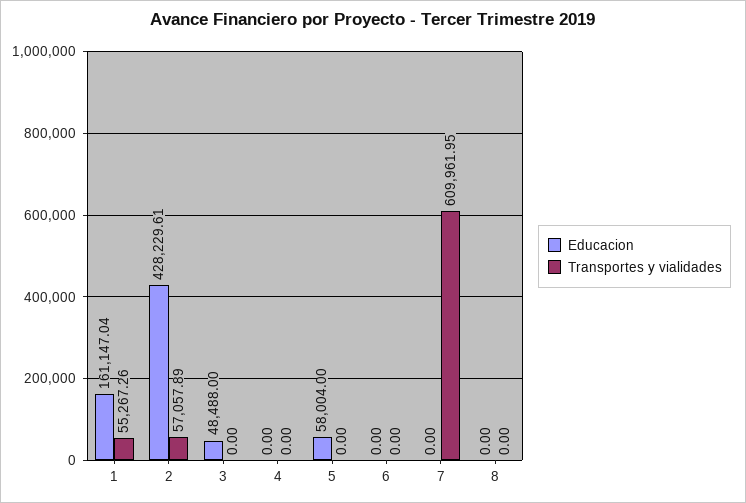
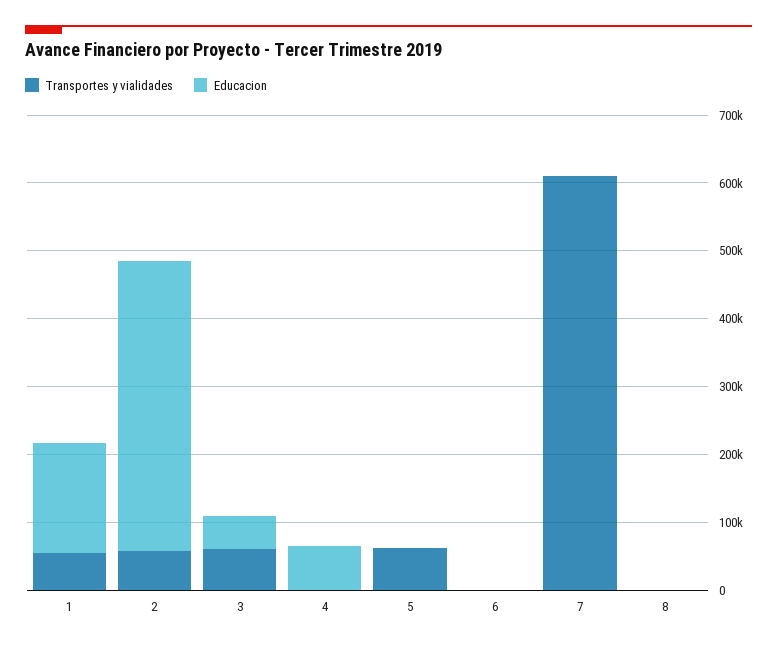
  {
    "Educacion": {
      "1": 161147.04,
      "2": 428229.61,
      "3": 48488,
-     "4": 0,
+     "4": 60000,
-     "5": 58004,
+     "5": 0,
      "6": 0,
      "7": 0,
      "8": 0
    },
    "Transportes y vialidades": {
      "1": 55267.26,
      "2": 57057.89,
-     "3": 0,
+     "3": 60000,
      "4": 0,
-     "5": 0,
+     "5": 60000,
      "6": 0,
      "7": 609961.95,
      "8": 0
    }
  }

